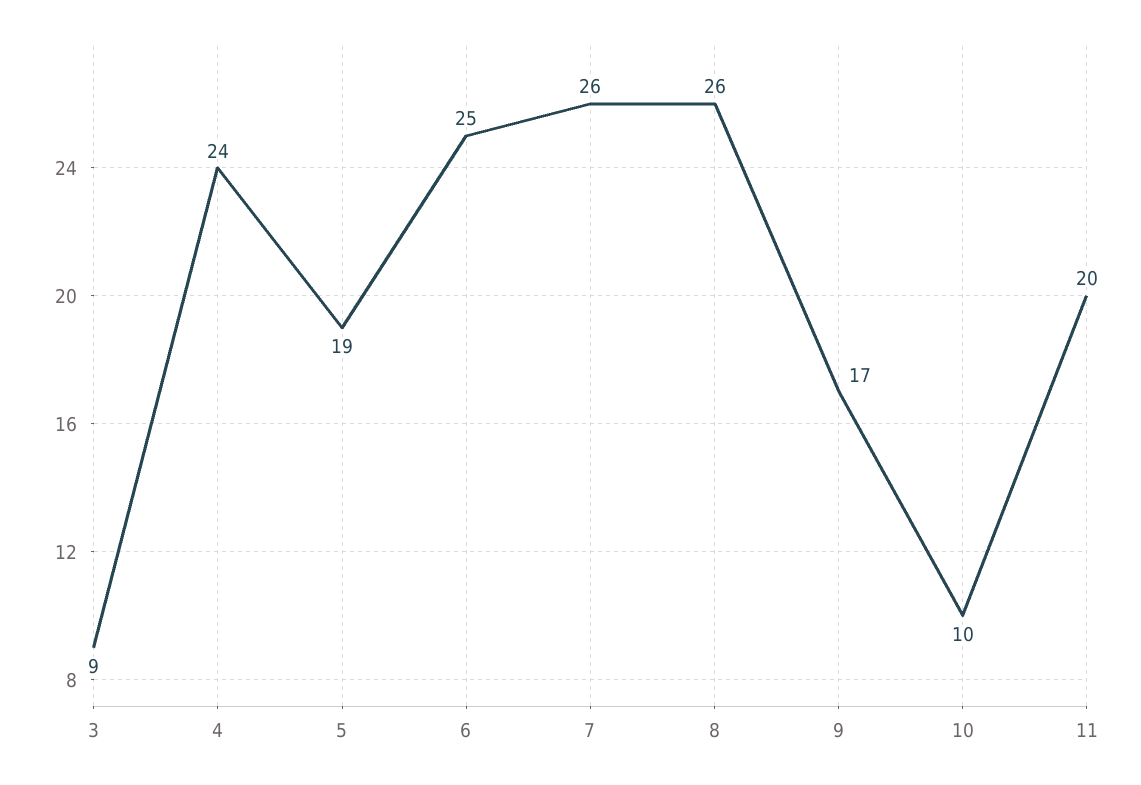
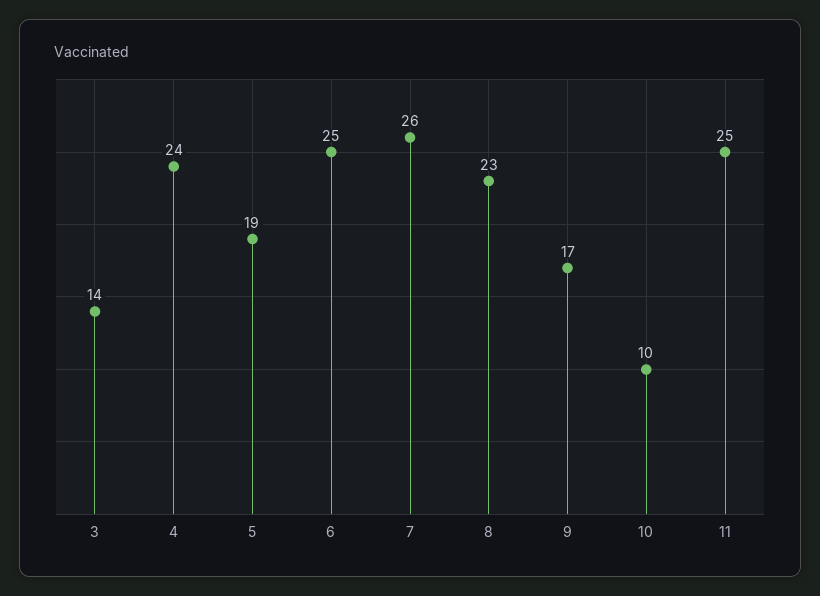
  {
-   "3": 9,
+   "3": 14,
    "4": 24,
    "5": 19,
    "6": 25,
    "7": 26,
-   "8": 26,
+   "8": 23,
    "9": 17,
    "10": 10,
-   "11": 20
+   "11": 25
  }

